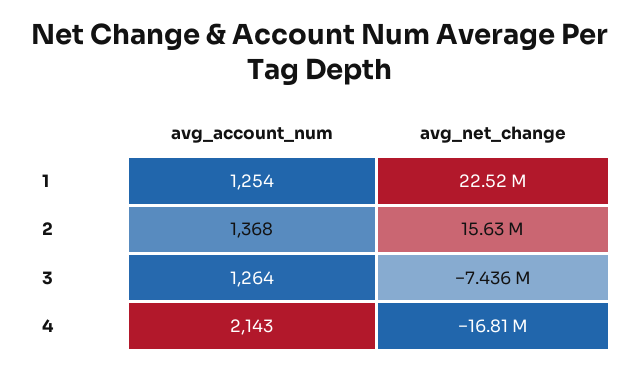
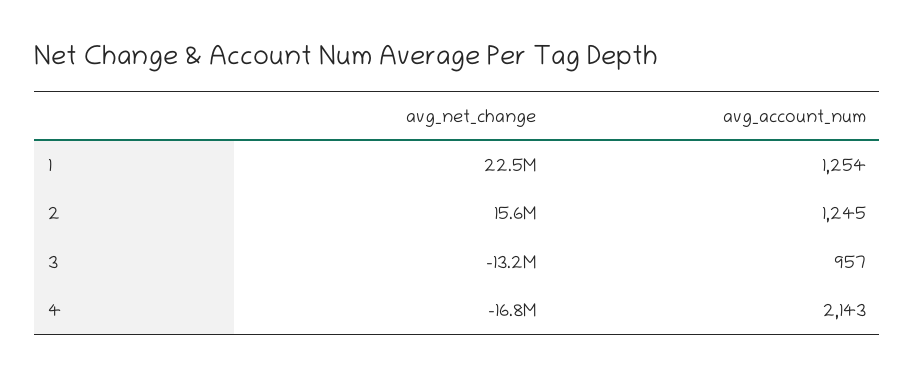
  {
    "avg_account_num": {
      "1": 1254,
-     "2": 1368,
+     "2": 1245,
-     "3": 1264,
+     "3": 957,
      "4": 2143
    },
    "avg_net_change": {
      "1": 22520000,
      "2": 15630000,
-     "3": -7436000,
+     "3": -13200000,
      "4": -16810000
    }
  }

